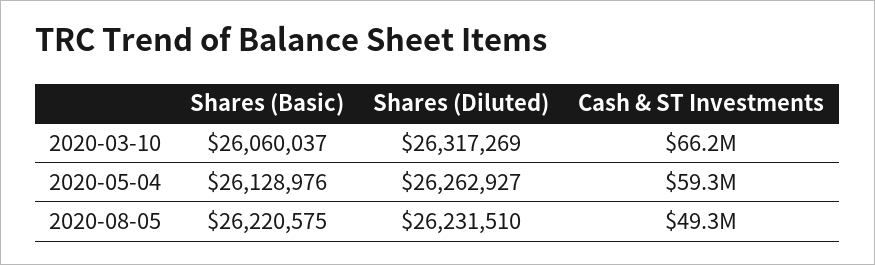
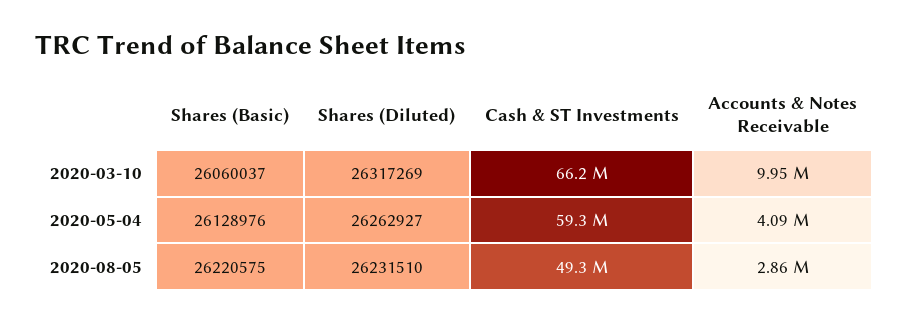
  {
    "Shares (Basic)": {
      "2020-03-10": 26060037,
      "2020-05-04": 26128976,
      "2020-08-05": 26220575
    },
    "Shares (Diluted)": {
      "2020-03-10": 26317269,
      "2020-05-04": 26262927,
      "2020-08-05": 26231510
    },
    "Cash & ST Investments": {
      "2020-03-10": 66200000,
      "2020-05-04": 59300000,
      "2020-08-05": 49300000
-   }
+   },
+   "Accounts & Notes Receivable": {
+     "2020-03-10": 9950000,
+     "2020-05-04": 4090000,
+     "2020-08-05": 2860000
+   }
  }

